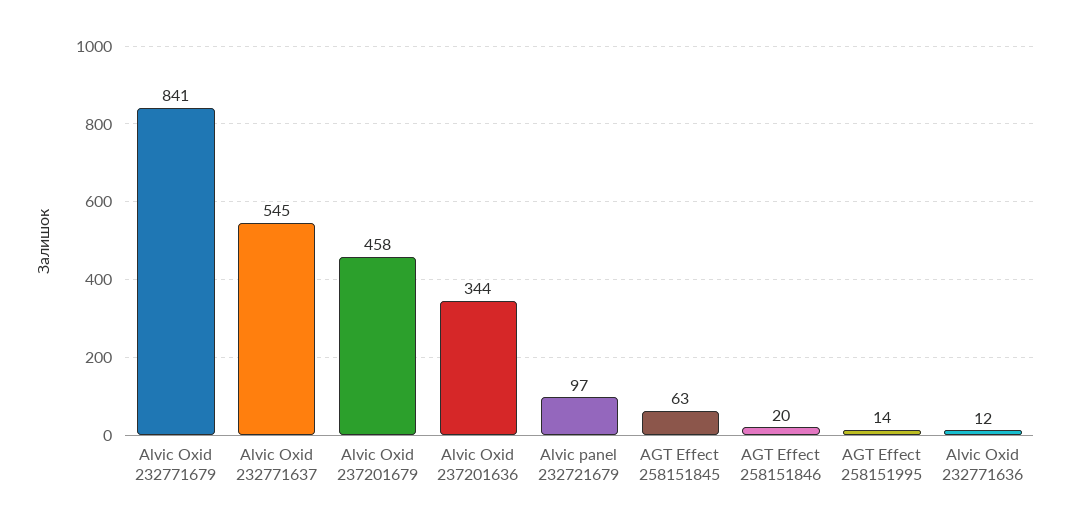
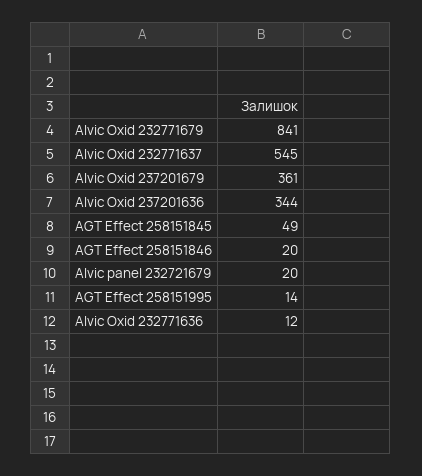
  {
    "Alvic Oxid 232771679": 841,
    "Alvic Oxid 232771637": 545,
-   "Alvic Oxid 237201679": 458,
+   "Alvic Oxid 237201679": 361,
    "Alvic Oxid 237201636": 344,
-   "Alvic panel 232721679": 97,
+   "Alvic panel 232721679": 20,
-   "AGT Effect 258151845": 63,
+   "AGT Effect 258151845": 49,
    "AGT Effect 258151846": 20,
    "AGT Effect 258151995": 14,
    "Alvic Oxid 232771636": 12
  }

